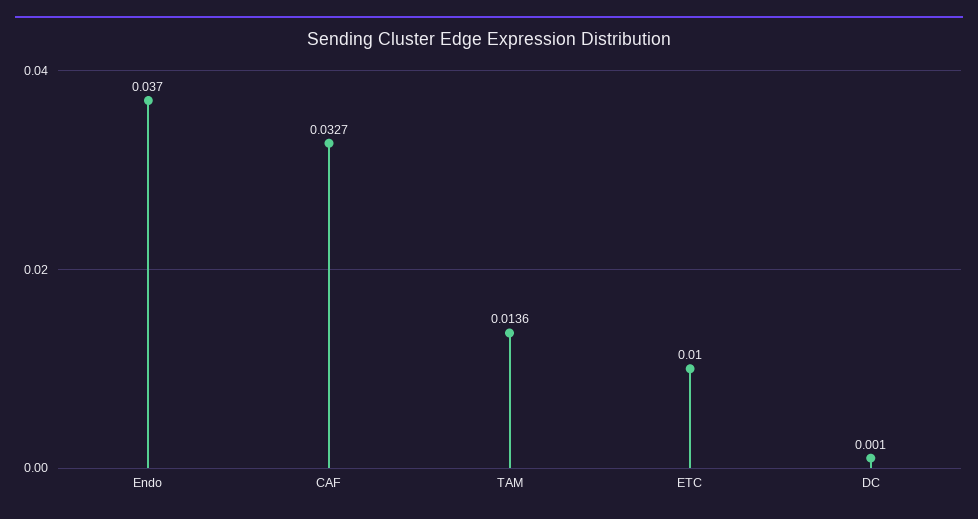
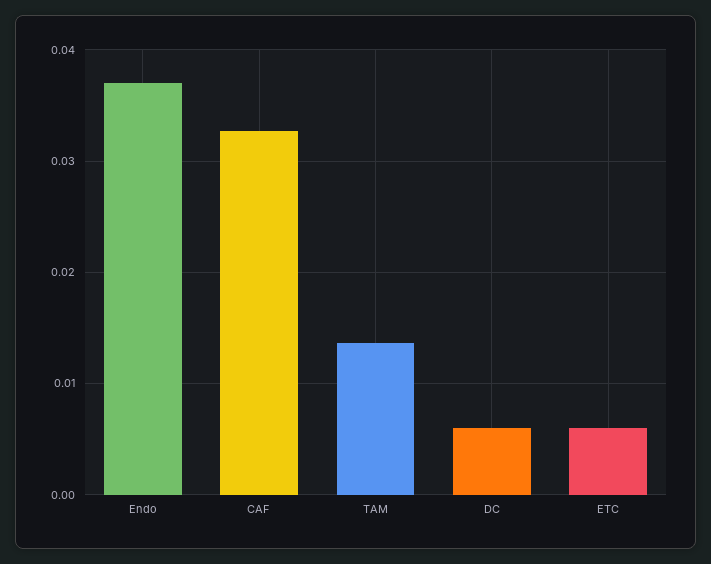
  {
    "Endo": 0.037,
    "CAF": 0.0327,
    "TAM": 0.0136,
-   "ETC": 0.01,
+   "ETC": 0.006,
-   "DC": 0.001
+   "DC": 0.006
  }

